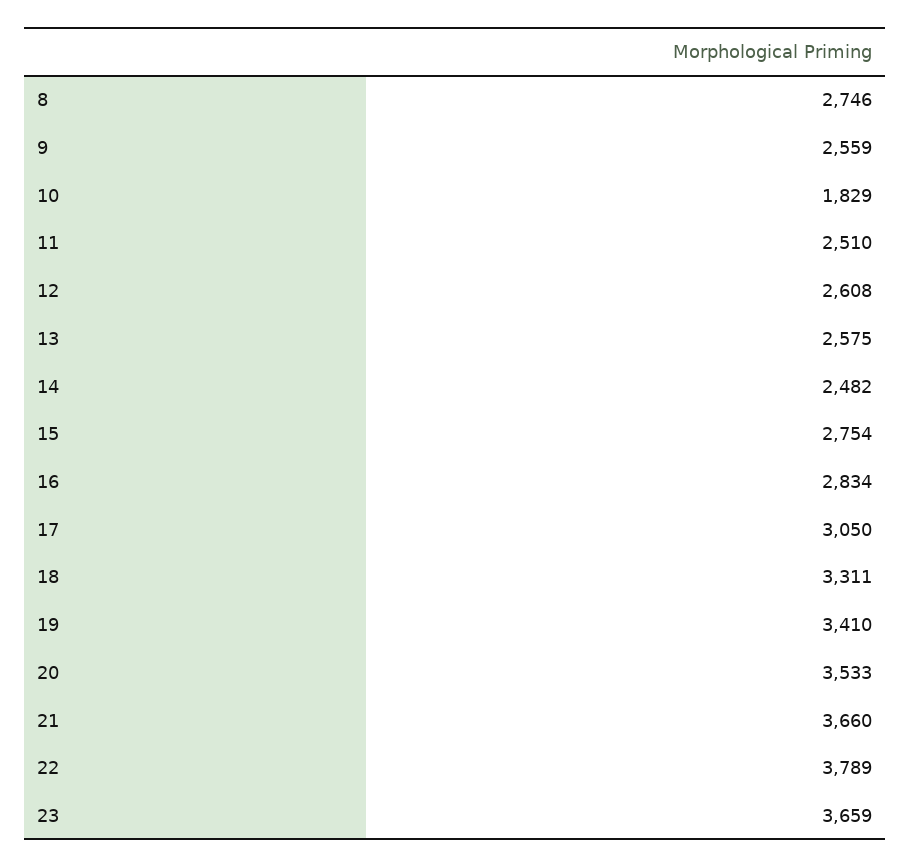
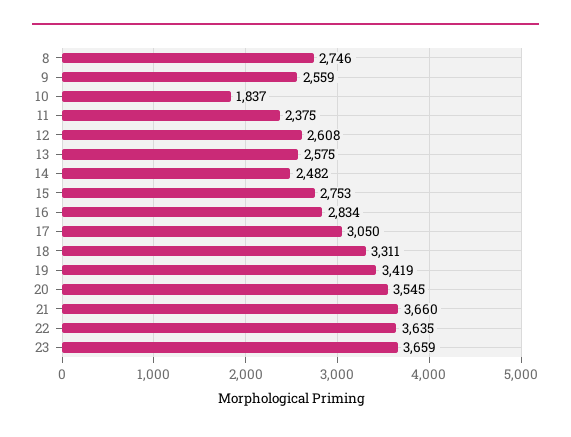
  {
    "8": 2746,
    "9": 2559,
-   "10": 1829,
+   "10": 1837,
-   "11": 2510,
+   "11": 2375,
    "12": 2608,
    "13": 2575,
    "14": 2482,
-   "15": 2754,
+   "15": 2753,
    "16": 2834,
    "17": 3050,
    "18": 3311,
-   "19": 3410,
+   "19": 3419,
-   "20": 3533,
+   "20": 3545,
    "21": 3660,
-   "22": 3789,
+   "22": 3635,
    "23": 3659
  }

